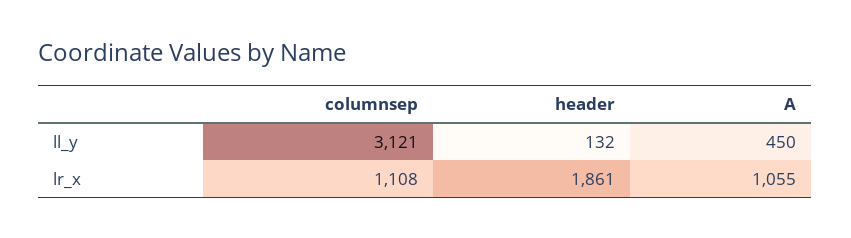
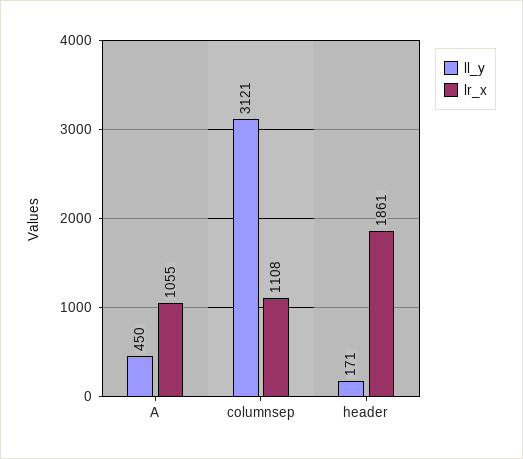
  {
    "ll_y": {
      "columnsep": 3121,
-     "header": 132,
+     "header": 171,
      "A": 450
    },
    "lr_x": {
      "columnsep": 1108,
      "header": 1861,
      "A": 1055
    }
  }

